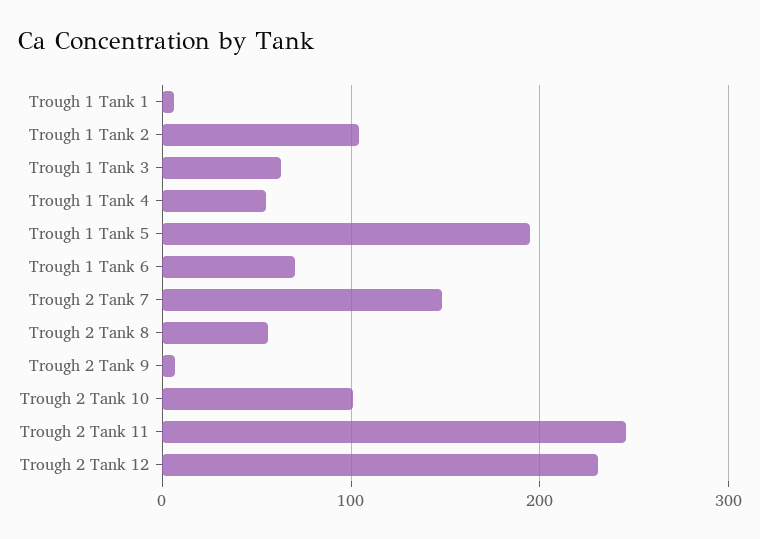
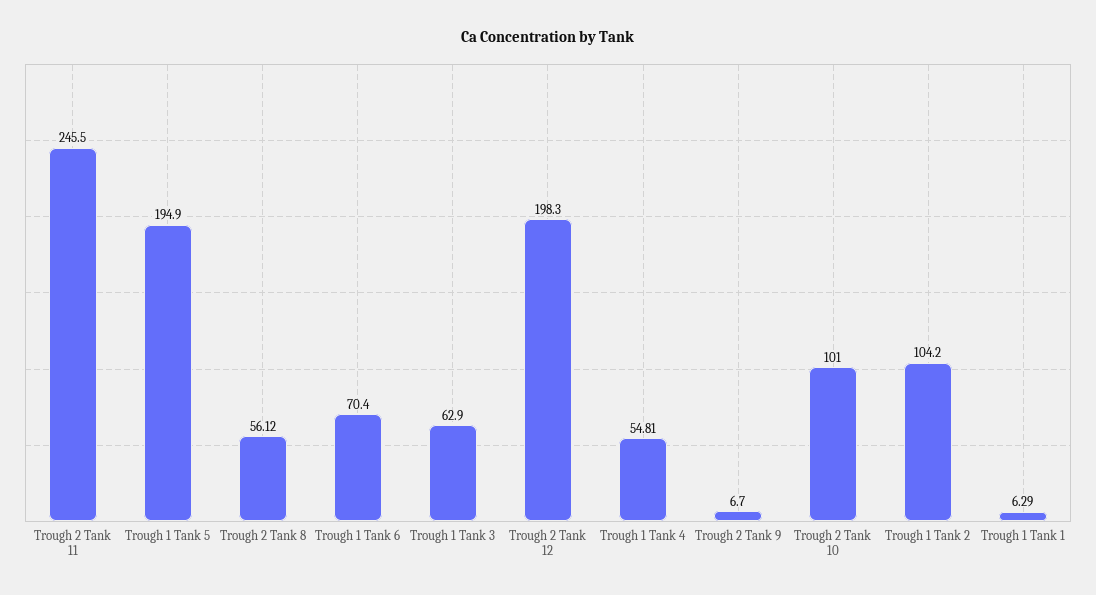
  {
    "Trough 1 Tank 1": 6.29,
    "Trough 1 Tank 2": 104.2,
    "Trough 1 Tank 3": 62.9,
    "Trough 1 Tank 4": 54.81,
    "Trough 1 Tank 5": 194.9,
    "Trough 1 Tank 6": 70.4,
-   "Trough 2 Tank 7": 150,
    "Trough 2 Tank 8": 56.12,
    "Trough 2 Tank 9": 6.7,
    "Trough 2 Tank 10": 101,
    "Trough 2 Tank 11": 245.5,
-   "Trough 2 Tank 12": 230
+   "Trough 2 Tank 12": 198.3
  }

